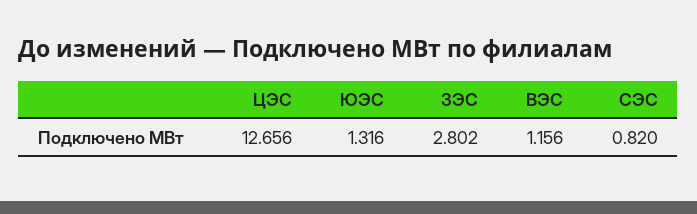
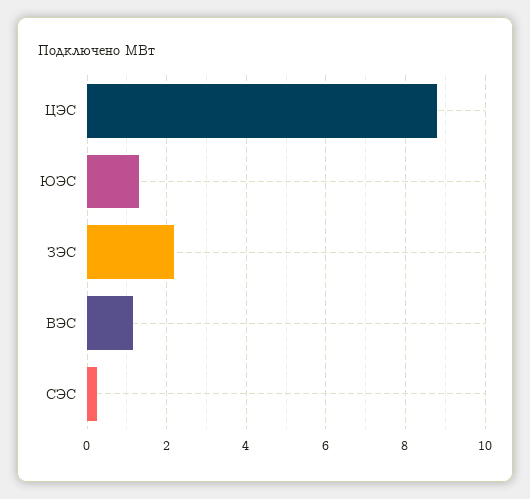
  {
-   "ЦЭС": 12.656,
+   "ЦЭС": 8.8,
    "ЮЭС": 1.316,
-   "ЗЭС": 2.802,
+   "ЗЭС": 2.2,
    "ВЭС": 1.156,
-   "СЭС": 0.82
+   "СЭС": 0.2
  }

